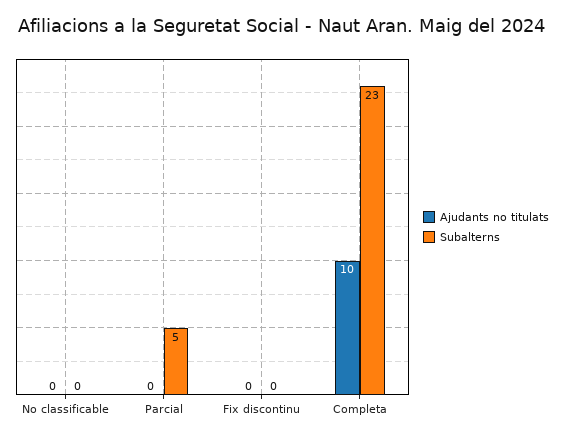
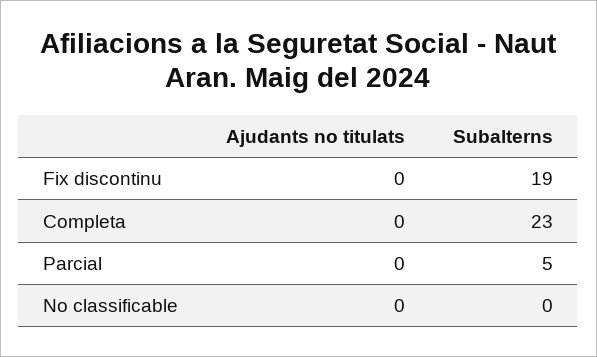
  {
    "Ajudants no titulats": {
      "No classificable": 0,
      "Parcial": 0,
      "Fix discontinu": 0,
-     "Completa": 10
+     "Completa": 0
    },
    "Subalterns": {
      "No classificable": 0,
      "Parcial": 5,
-     "Fix discontinu": 0,
+     "Fix discontinu": 19,
      "Completa": 23
    }
  }

